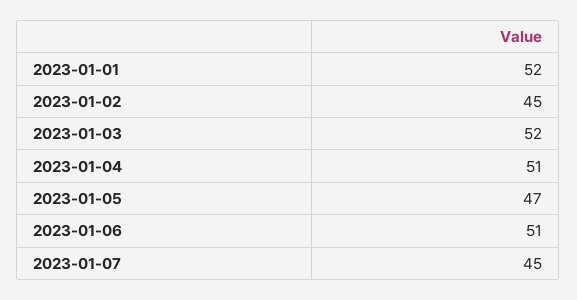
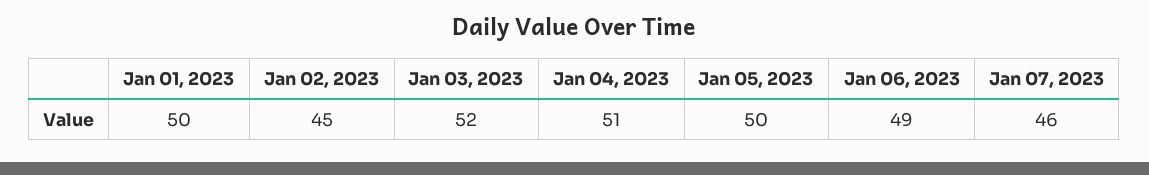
  {
-   "2023-01-01": 52,
+   "2023-01-01": 50,
    "2023-01-02": 45,
    "2023-01-03": 52,
    "2023-01-04": 51,
-   "2023-01-05": 47,
+   "2023-01-05": 50,
-   "2023-01-06": 51,
+   "2023-01-06": 49,
-   "2023-01-07": 45
+   "2023-01-07": 46
  }

